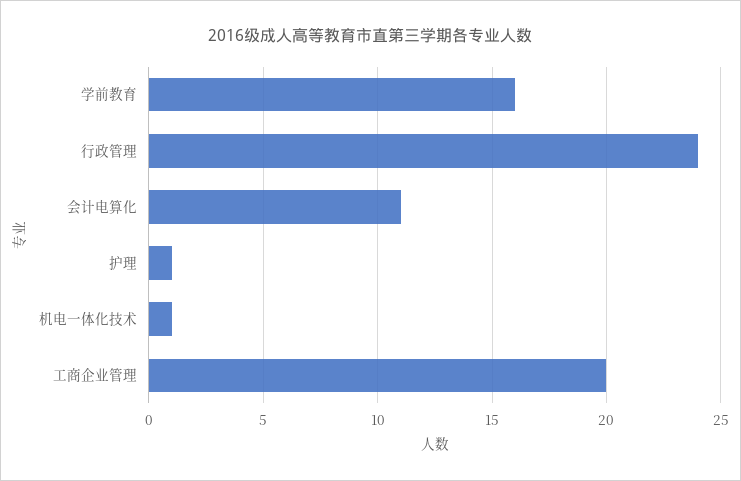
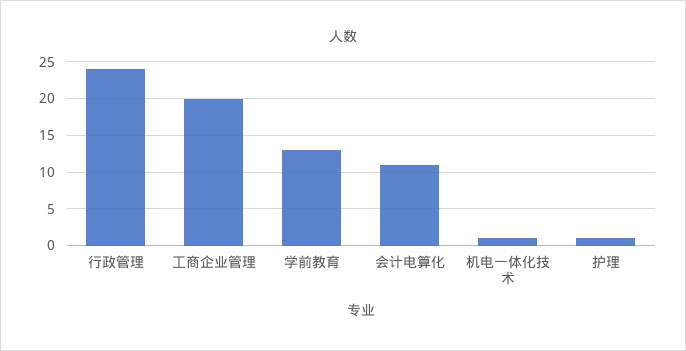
  {
-   "学前教育": 16,
+   "学前教育": 13,
    "行政管理": 24,
    "会计电算化": 11,
    "护理": 1,
    "机电一体化技术": 1,
    "工商企业管理": 20
  }

